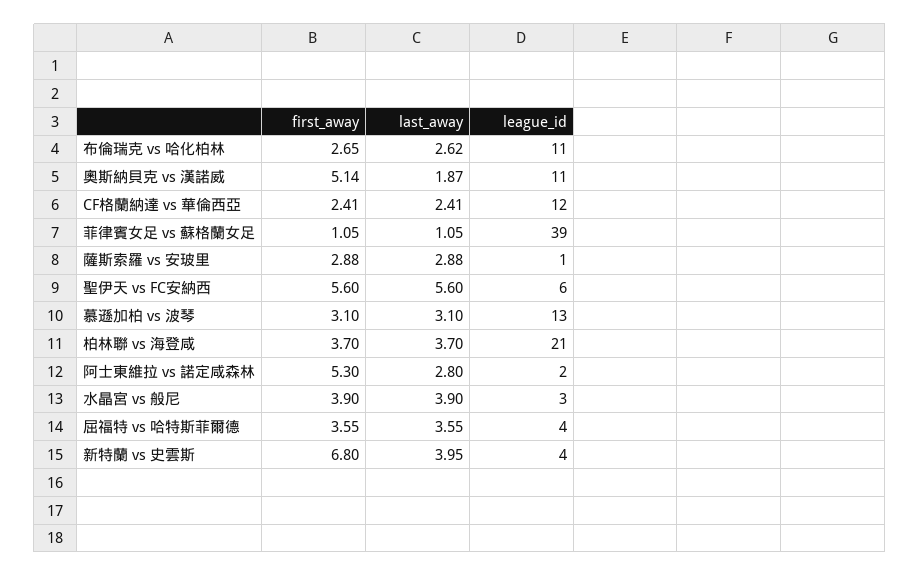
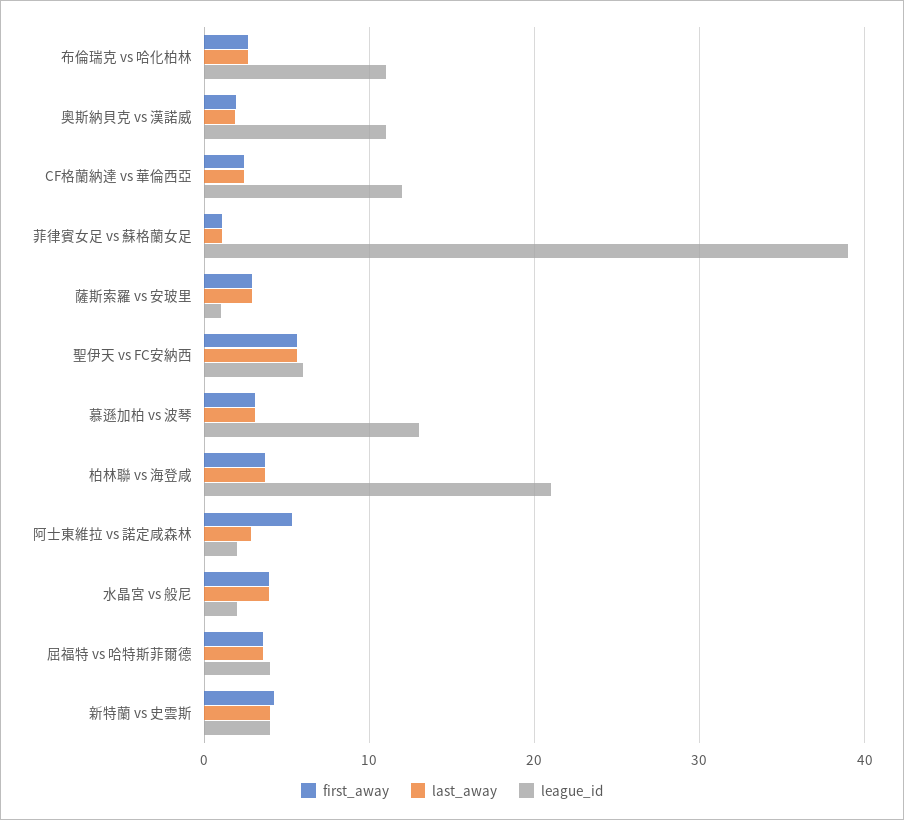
  {
    "first_away": {
      "布倫瑞克 vs 哈化柏林": 2.65,
-     "奧斯納貝克 vs 漢諾威": 5.14,
+     "奧斯納貝克 vs 漢諾威": 2,
      "CF格蘭納達 vs 華倫西亞": 2.41,
      "菲律賓女足 vs 蘇格蘭女足": 1.05,
      "薩斯索羅 vs 安玻里": 2.88,
      "聖伊天 vs FC安納西": 5.6,
      "慕遜加柏 vs 波琴": 3.1,
      "柏林聯 vs 海登咸": 3.7,
      "阿士東維拉 vs 諾定咸森林": 5.3,
      "水晶宮 vs 般尼": 3.9,
      "屈福特 vs 哈特斯菲爾德": 3.55,
-     "新特蘭 vs 史雲斯": 6.8
+     "新特蘭 vs 史雲斯": 4
    },
    "last_away": {
      "布倫瑞克 vs 哈化柏林": 2.62,
      "奧斯納貝克 vs 漢諾威": 1.87,
      "CF格蘭納達 vs 華倫西亞": 2.41,
      "菲律賓女足 vs 蘇格蘭女足": 1.05,
      "薩斯索羅 vs 安玻里": 2.88,
      "聖伊天 vs FC安納西": 5.6,
      "慕遜加柏 vs 波琴": 3.1,
      "柏林聯 vs 海登咸": 3.7,
      "阿士東維拉 vs 諾定咸森林": 2.8,
      "水晶宮 vs 般尼": 3.9,
      "屈福特 vs 哈特斯菲爾德": 3.55,
      "新特蘭 vs 史雲斯": 3.95
    },
    "league_id": {
      "布倫瑞克 vs 哈化柏林": 11,
      "奧斯納貝克 vs 漢諾威": 11,
      "CF格蘭納達 vs 華倫西亞": 12,
      "菲律賓女足 vs 蘇格蘭女足": 39,
      "薩斯索羅 vs 安玻里": 1,
      "聖伊天 vs FC安納西": 6,
      "慕遜加柏 vs 波琴": 13,
      "柏林聯 vs 海登咸": 21,
      "阿士東維拉 vs 諾定咸森林": 2,
-     "水晶宮 vs 般尼": 3,
+     "水晶宮 vs 般尼": 2,
      "屈福特 vs 哈特斯菲爾德": 4,
      "新特蘭 vs 史雲斯": 4
    }
  }

